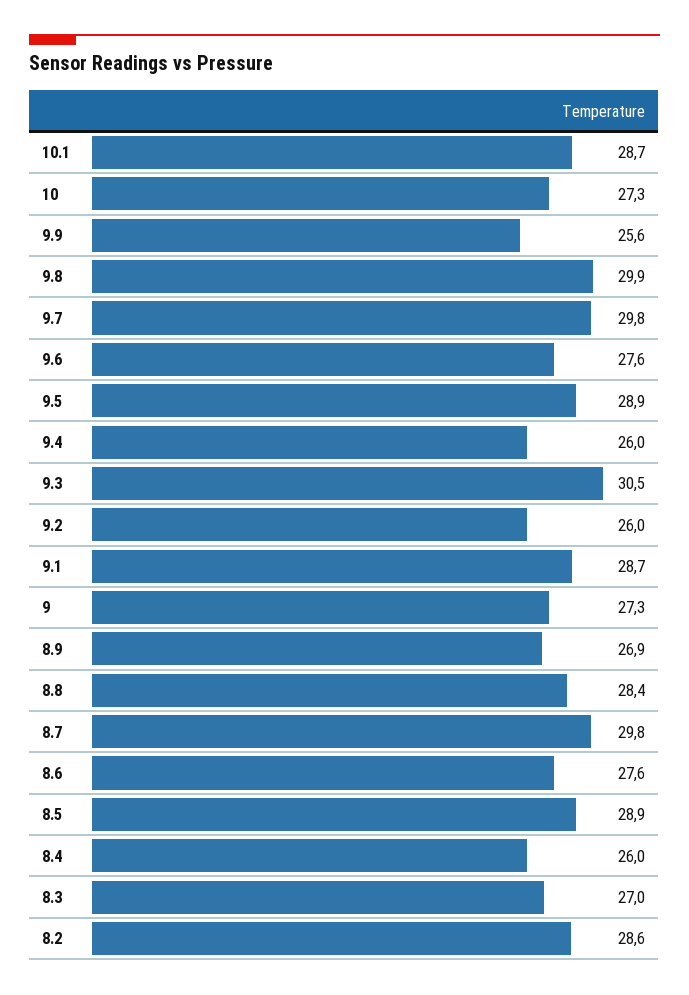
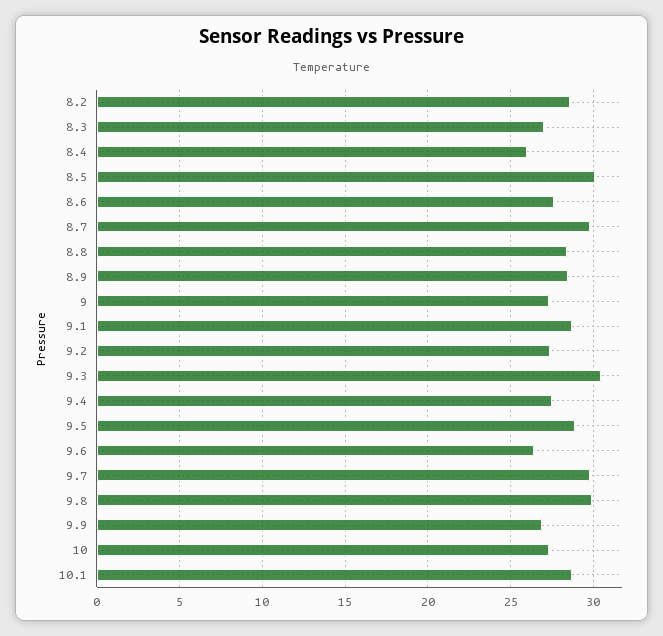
  {
    "10.1": 28.7,
    "10": 27.3,
-   "9.9": 25.6,
+   "9.9": 27,
    "9.8": 29.9,
    "9.7": 29.8,
-   "9.6": 27.6,
+   "9.6": 26.5,
    "9.5": 28.9,
-   "9.4": 26,
+   "9.4": 27.5,
    "9.3": 30.5,
-   "9.2": 26,
+   "9.2": 27.5,
    "9.1": 28.7,
    "9": 27.3,
-   "8.9": 26.9,
+   "8.9": 28.5,
    "8.8": 28.4,
    "8.7": 29.8,
    "8.6": 27.6,
-   "8.5": 28.9,
+   "8.5": 30,
    "8.4": 26,
    "8.3": 27,
    "8.2": 28.6
  }

